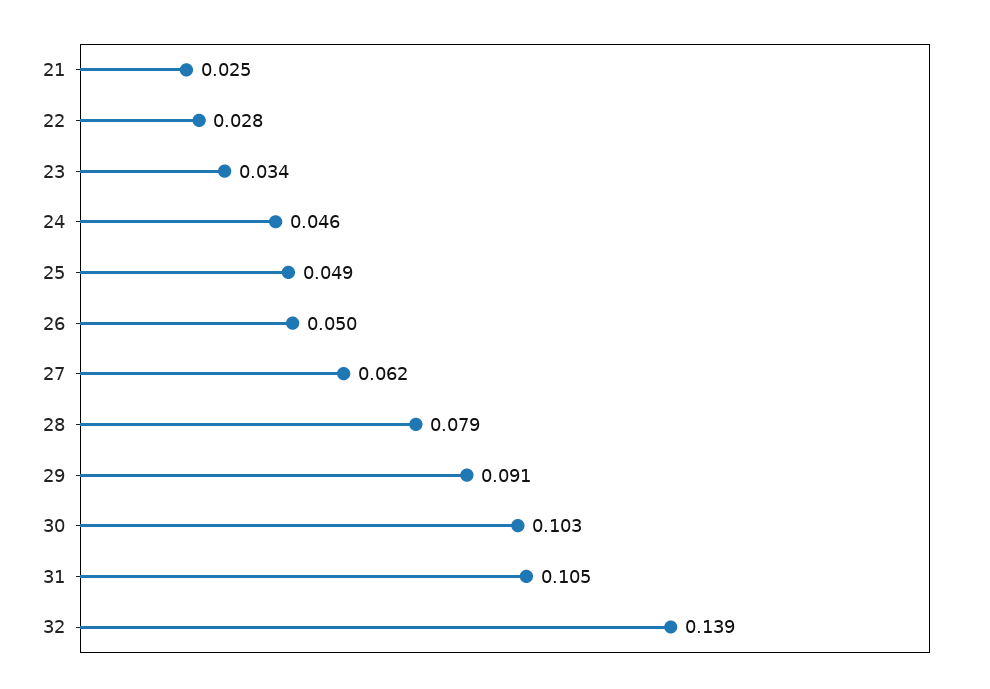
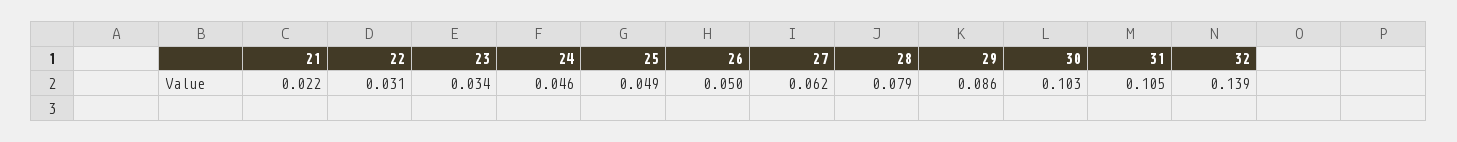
  {
-   "21": 0.025,
+   "21": 0.022,
-   "22": 0.028,
+   "22": 0.031,
    "23": 0.034,
    "24": 0.046,
    "25": 0.049,
    "26": 0.05,
    "27": 0.062,
    "28": 0.079,
-   "29": 0.091,
+   "29": 0.086,
    "30": 0.103,
    "31": 0.105,
    "32": 0.139
  }

